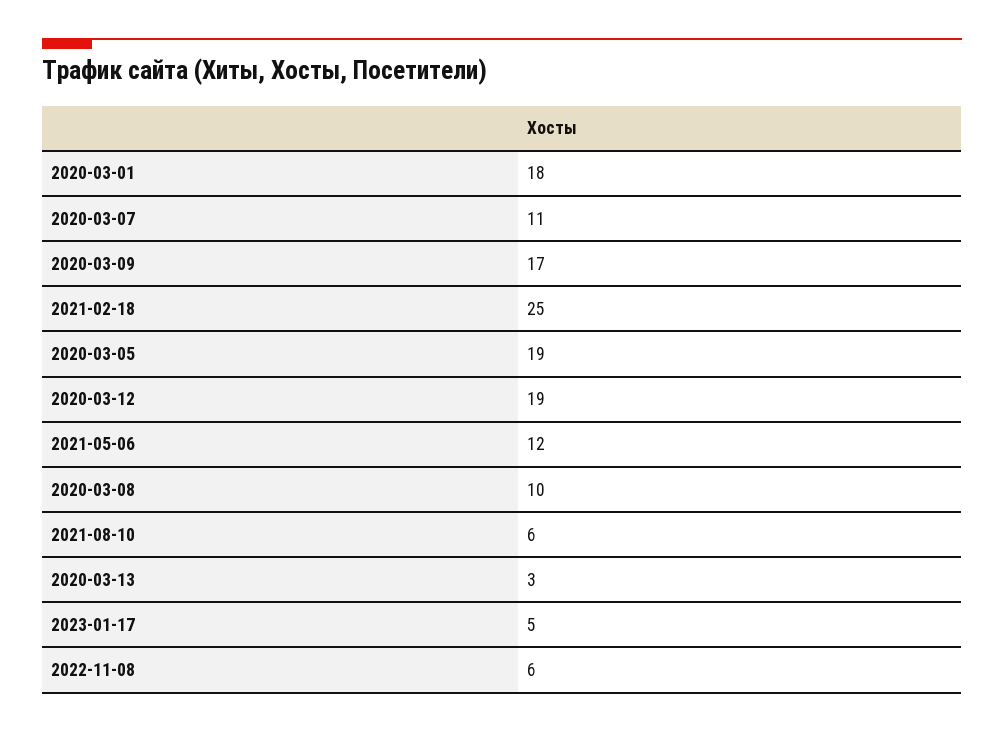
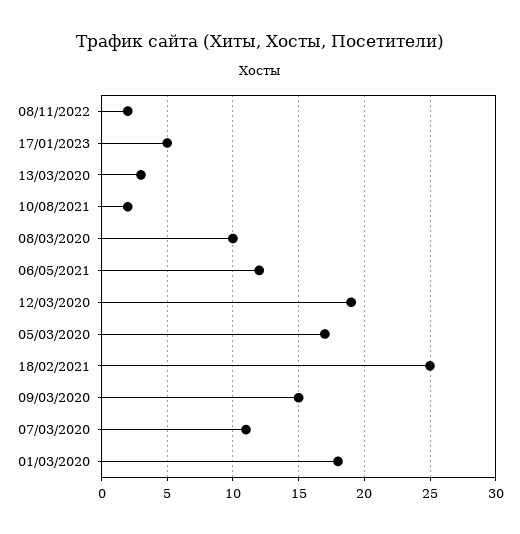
  {
    "2020-03-01": 18,
    "2020-03-07": 11,
-   "2020-03-09": 17,
+   "2020-03-09": 15,
    "2021-02-18": 25,
-   "2020-03-05": 19,
+   "2020-03-05": 17,
    "2020-03-12": 19,
    "2021-05-06": 12,
    "2020-03-08": 10,
-   "2021-08-10": 6,
+   "2021-08-10": 2,
    "2020-03-13": 3,
    "2023-01-17": 5,
-   "2022-11-08": 6
+   "2022-11-08": 2
  }

